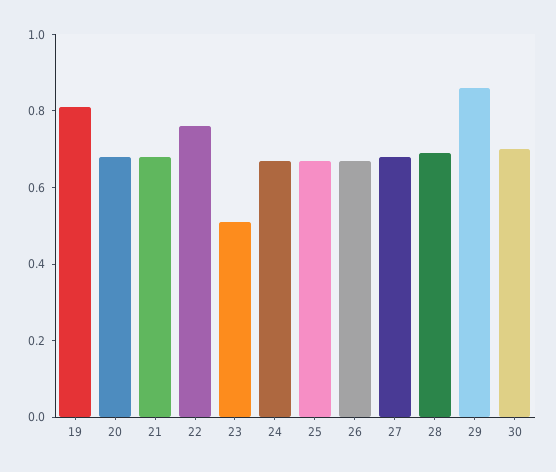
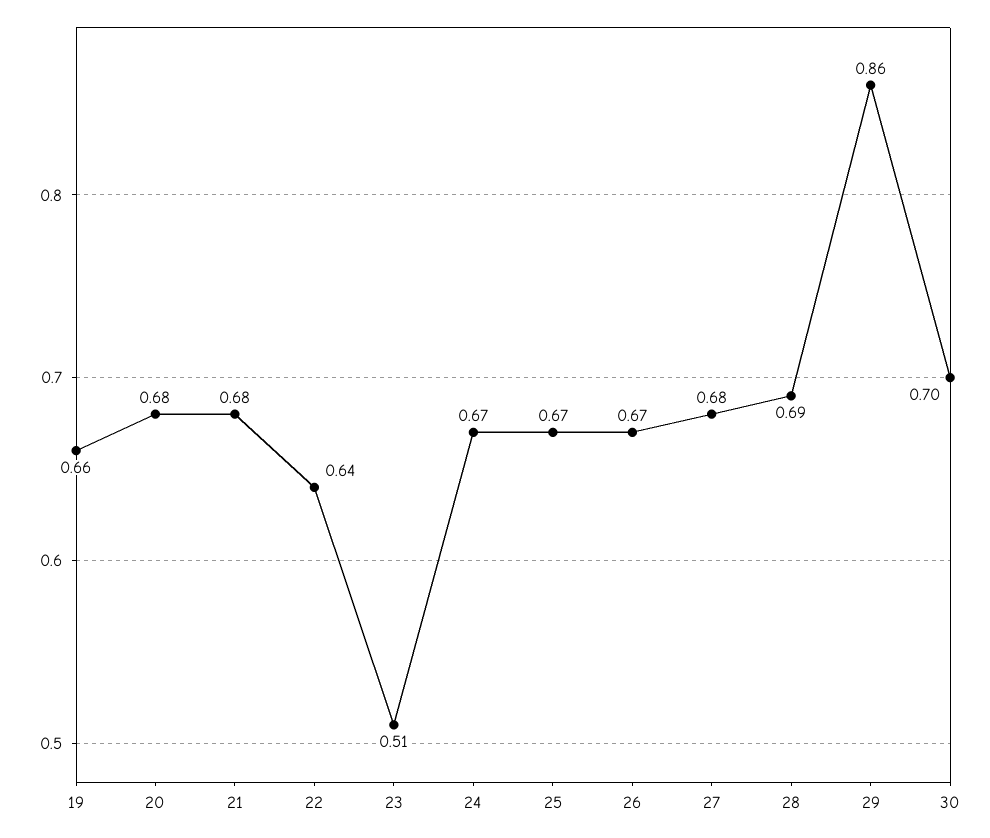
  {
-   "19": 0.8,
+   "19": 0.66,
    "20": 0.68,
    "21": 0.68,
-   "22": 0.75,
+   "22": 0.64,
    "23": 0.51,
    "24": 0.67,
    "25": 0.67,
    "26": 0.67,
    "27": 0.68,
    "28": 0.69,
    "29": 0.86,
    "30": 0.7
  }

